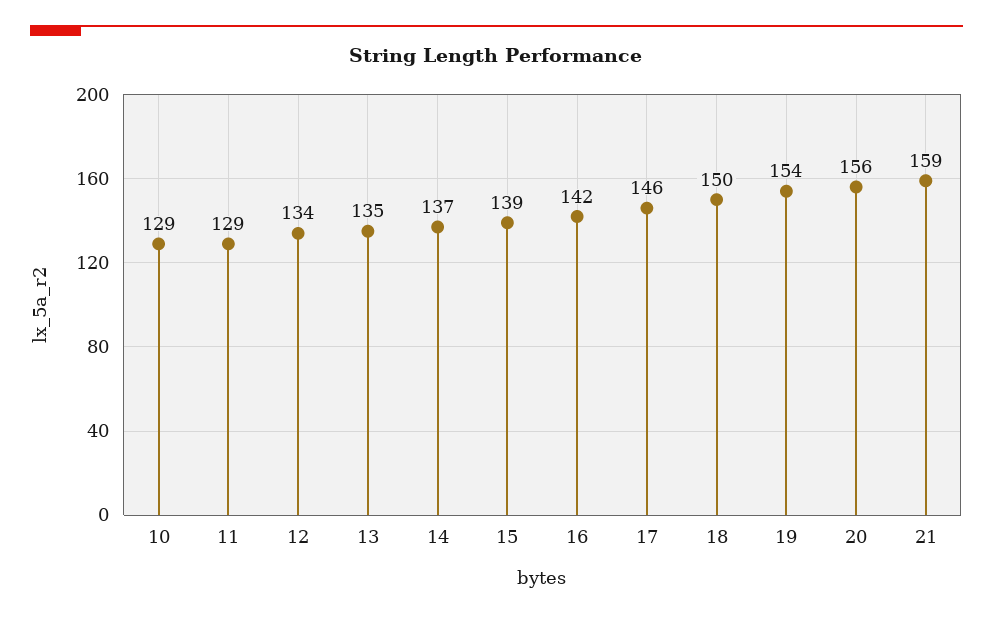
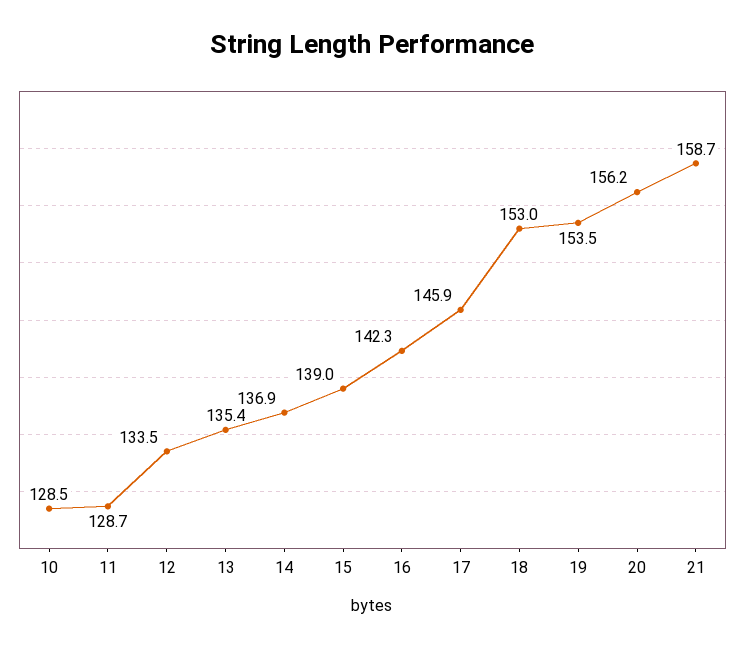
  {
    "10": 128.5,
    "11": 128.7,
    "12": 133.5,
    "13": 135.4,
    "14": 136.9,
    "15": 139,
    "16": 142.3,
    "17": 145.9,
-   "18": 150,
+   "18": 153,
    "19": 153.5,
    "20": 156.2,
    "21": 158.7
  }

